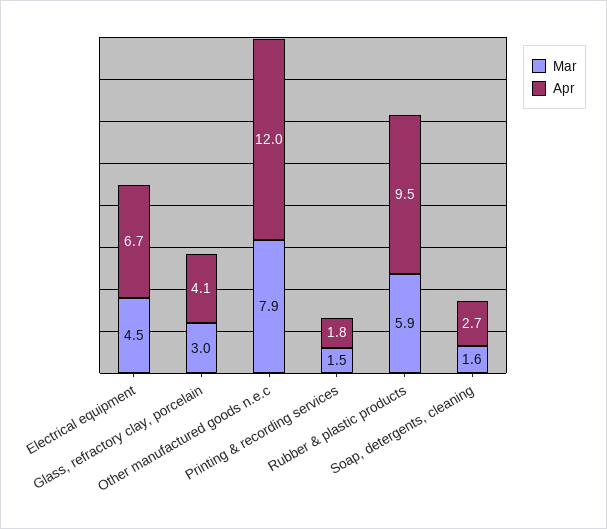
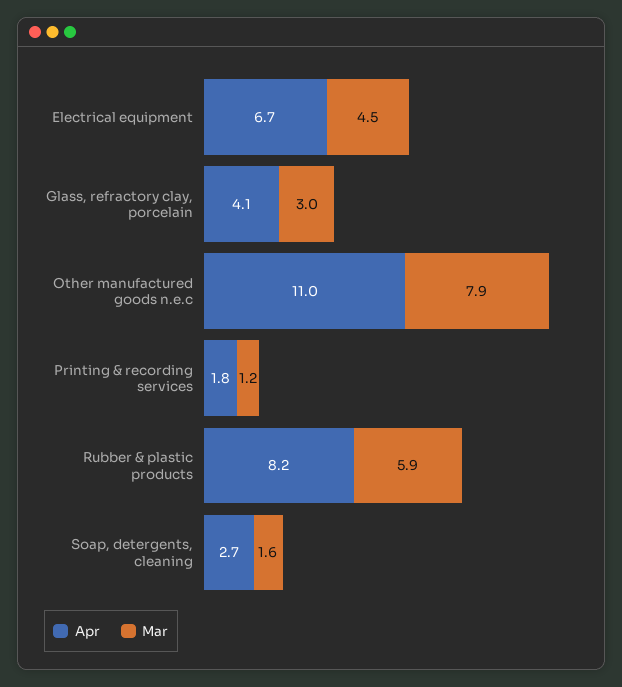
  {
    "Mar": {
      "Electrical equipment": 4.5,
      "Glass, refractory clay, porcelain": 3,
      "Other manufactured goods n.e.c": 7.9,
-     "Printing & recording services": 1.5,
+     "Printing & recording services": 1.2,
      "Rubber & plastic products": 5.9,
      "Soap, detergents, cleaning": 1.6
    },
    "Apr": {
      "Electrical equipment": 6.7,
      "Glass, refractory clay, porcelain": 4.1,
-     "Other manufactured goods n.e.c": 12,
+     "Other manufactured goods n.e.c": 11,
      "Printing & recording services": 1.8,
-     "Rubber & plastic products": 9.5,
+     "Rubber & plastic products": 8.2,
      "Soap, detergents, cleaning": 2.7
    }
  }

